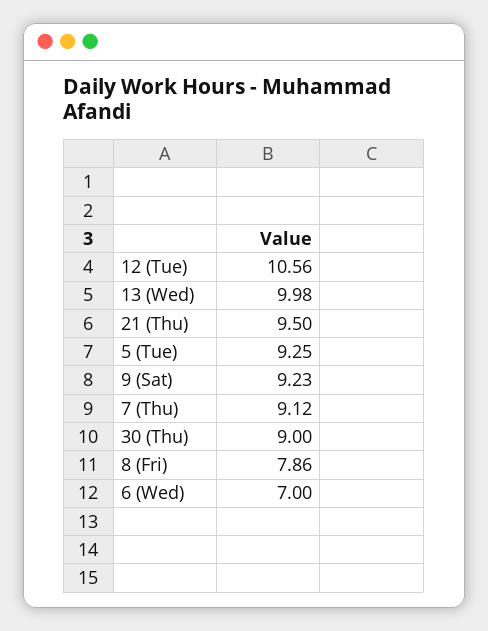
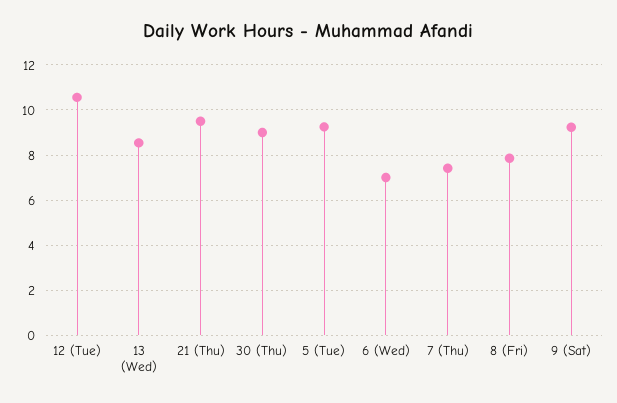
  {
    "12 (Tue)": 10.56,
-   "13 (Wed)": 9.98,
+   "13 (Wed)": 8.5,
    "21 (Thu)": 9.5,
    "5 (Tue)": 9.25,
    "9 (Sat)": 9.23,
-   "7 (Thu)": 9.12,
+   "7 (Thu)": 7.5,
    "30 (Thu)": 9,
    "8 (Fri)": 7.86,
    "6 (Wed)": 7
  }

